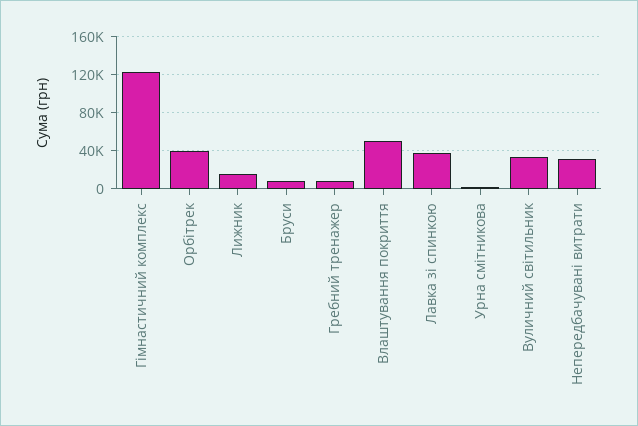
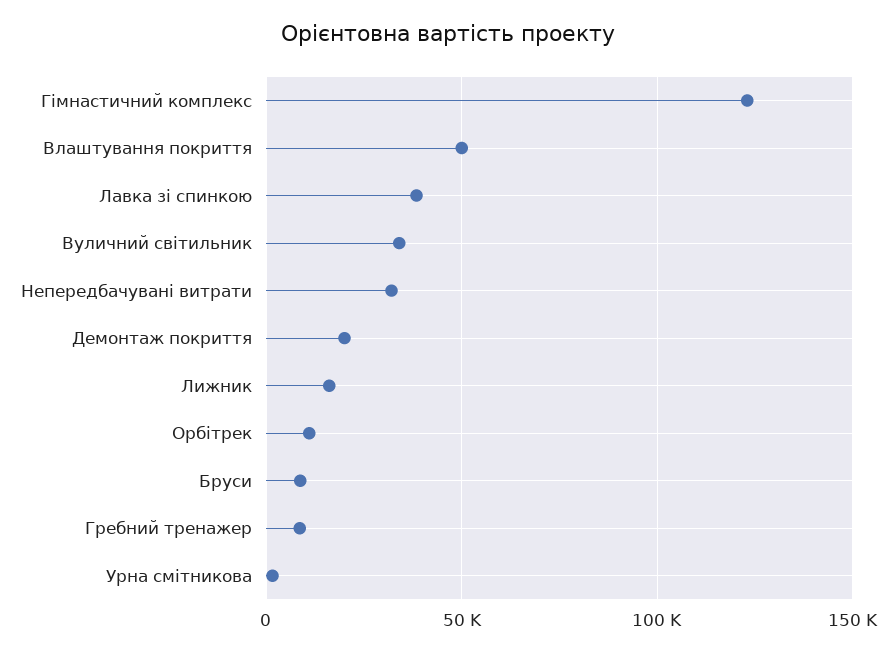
  {
    "Гімнастичний комплекс": 125000,
-   "Орбітрек": 40000,
+   "Орбітрек": 10000,
    "Лижник": 15000,
    "Бруси": 10000,
    "Гребний тренажер": 10000,
    "Влаштування покриття": 50000,
    "Лавка зі спинкою": 40000,
    "Урна смітникова": 0,
    "Вуличний світильник": 35000,
-   "Непередбачувані витрати": 30000
+   "Непередбачувані витрати": 30000,
+   "Демонтаж покриття": 20000
  }

